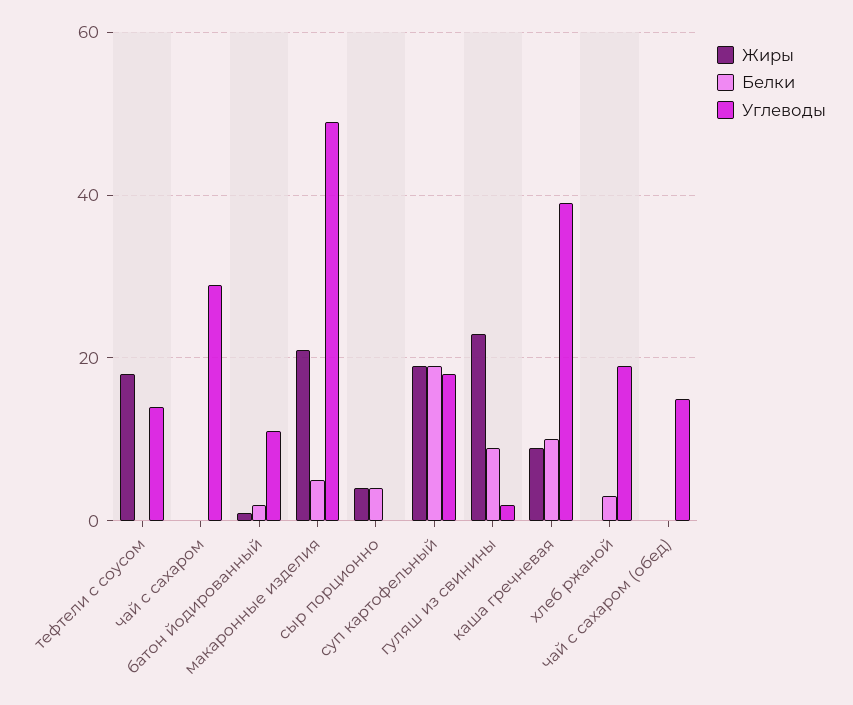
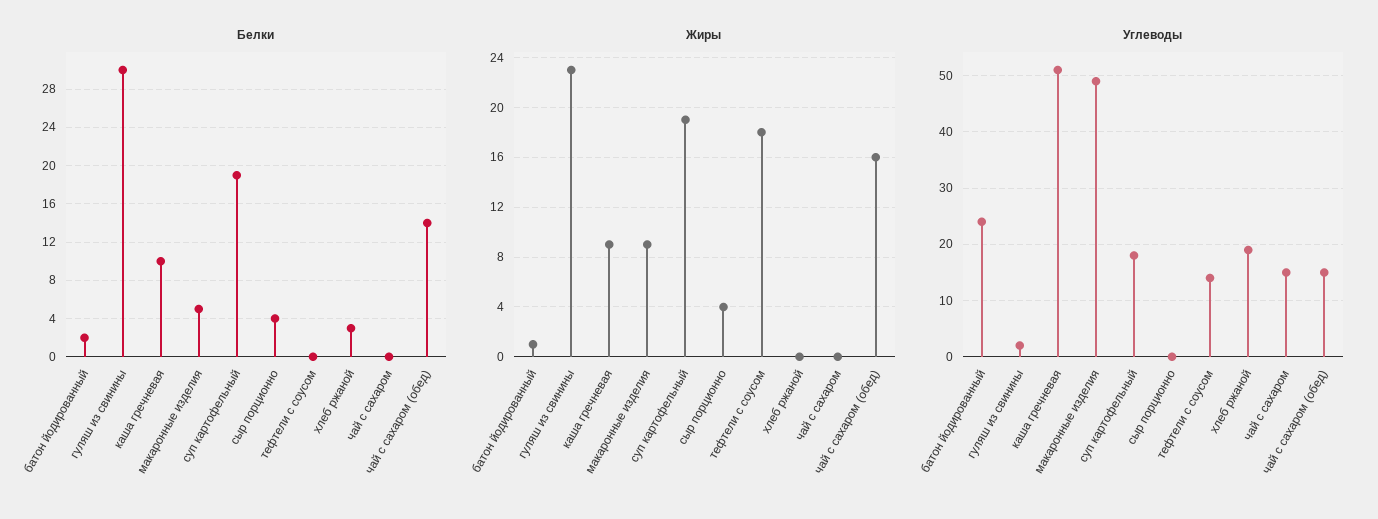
  {
    "Жиры": {
      "тефтели с соусом": 18,
      "чай с сахаром": 0,
      "батон йодированный": 1,
-     "макаронные изделия": 20,
+     "макаронные изделия": 9,
      "сыр порционно": 4,
      "суп картофельный": 19,
      "гуляш из свинины": 23,
      "каша гречневая": 9,
      "хлеб ржаной": 0,
-     "чай с сахаром (обед)": 0
+     "чай с сахаром (обед)": 16
    },
    "Белки": {
      "тефтели с соусом": 0,
      "чай с сахаром": 0,
      "батон йодированный": 2,
      "макаронные изделия": 5,
      "сыр порционно": 4,
      "суп картофельный": 19,
-     "гуляш из свинины": 10,
+     "гуляш из свинины": 30,
      "каша гречневая": 10,
      "хлеб ржаной": 3,
-     "чай с сахаром (обед)": 0
+     "чай с сахаром (обед)": 14
    },
    "Углеводы": {
      "тефтели с соусом": 15,
-     "чай с сахаром": 30,
+     "чай с сахаром": 15,
-     "батон йодированный": 10,
+     "батон йодированный": 25,
      "макаронные изделия": 50,
      "сыр порционно": 0,
      "суп картофельный": 20,
      "гуляш из свинины": 0,
-     "каша гречневая": 40,
+     "каша гречневая": 50,
      "хлеб ржаной": 20,
      "чай с сахаром (обед)": 15
    }
  }

